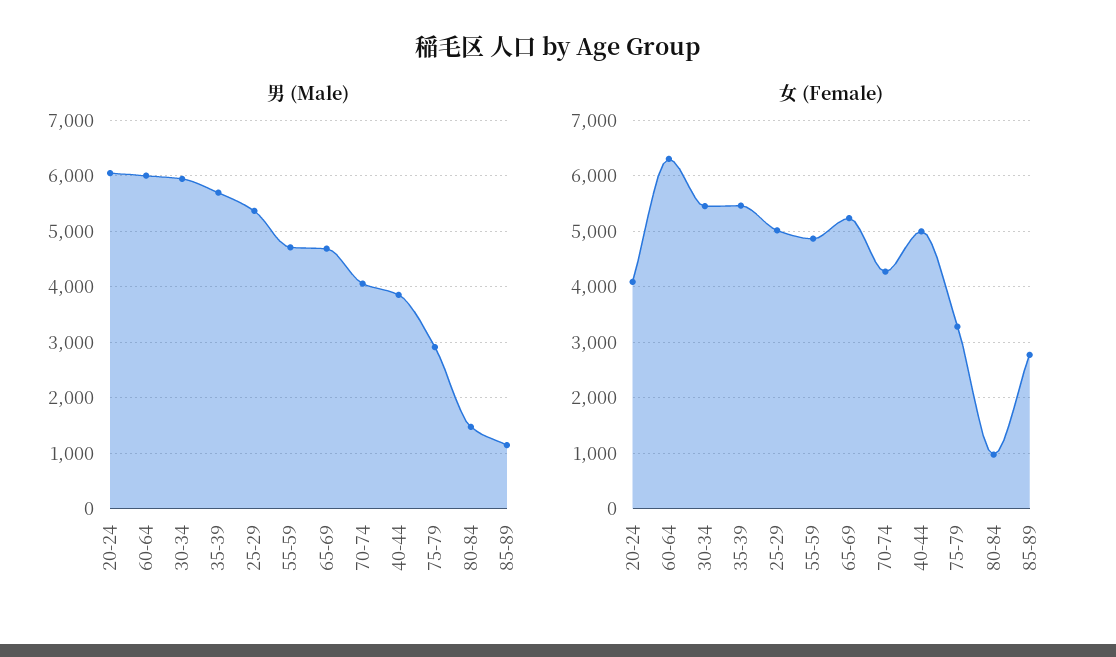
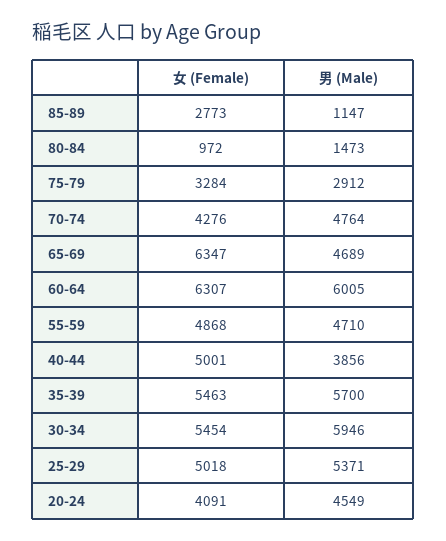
  {
    "男 (Male)": {
-     "20-24": 6000,
+     "20-24": 4549,
      "60-64": 6005,
      "30-34": 5946,
      "35-39": 5700,
      "25-29": 5371,
      "55-59": 4710,
      "65-69": 4689,
-     "70-74": 4000,
+     "70-74": 4764,
      "40-44": 3856,
      "75-79": 2912,
      "80-84": 1473,
      "85-89": 1147
    },
    "女 (Female)": {
      "20-24": 4091,
      "60-64": 6307,
      "30-34": 5454,
      "35-39": 5463,
      "25-29": 5018,
      "55-59": 4868,
-     "65-69": 5200,
+     "65-69": 6347,
      "70-74": 4276,
      "40-44": 5001,
      "75-79": 3284,
      "80-84": 972,
      "85-89": 2773
    }
  }

